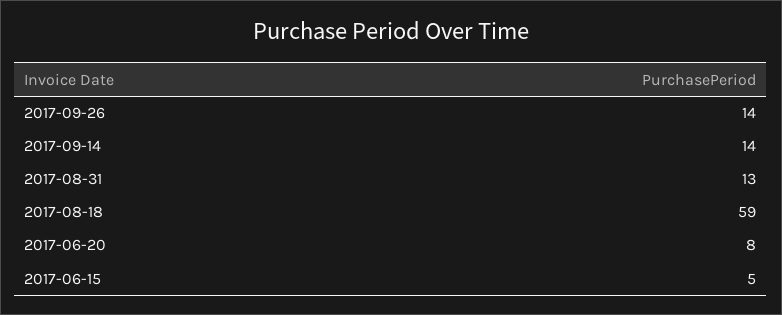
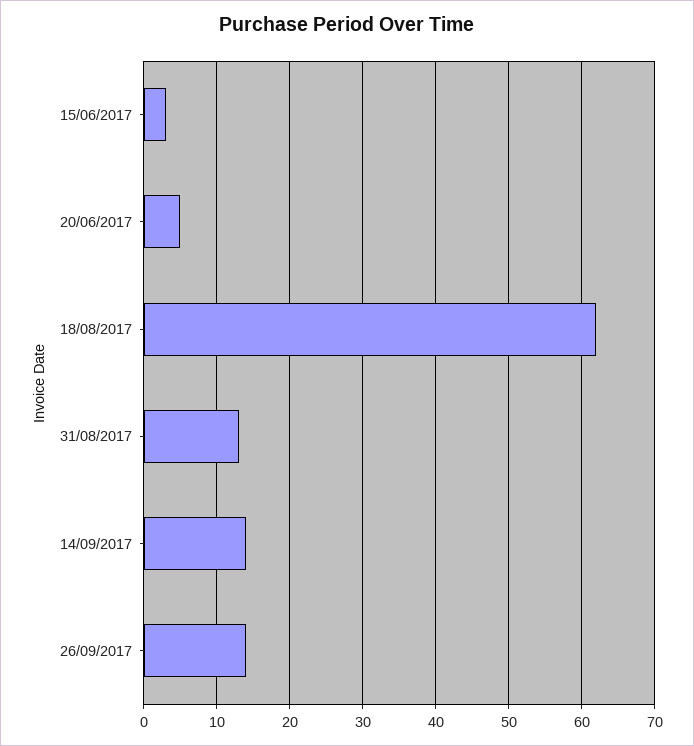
  {
    "2017-09-26": 14,
    "2017-09-14": 14,
    "2017-08-31": 13,
-   "2017-08-18": 59,
+   "2017-08-18": 62,
-   "2017-06-20": 8,
+   "2017-06-20": 5,
-   "2017-06-15": 5
+   "2017-06-15": 3
  }

